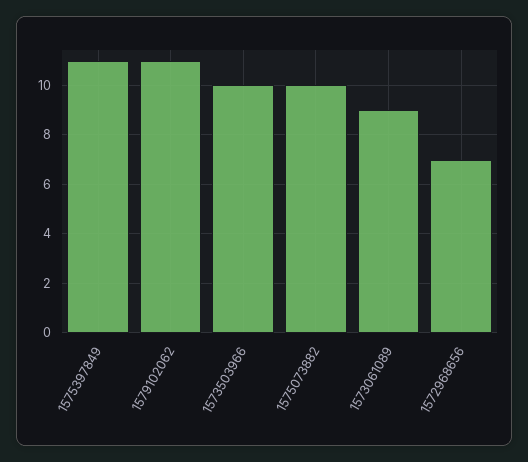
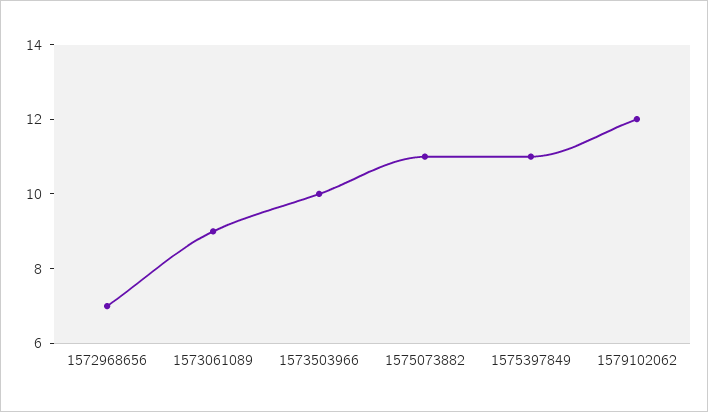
  {
    "1575397849": 11,
-   "1579102062": 11,
+   "1579102062": 12,
    "1573503966": 10,
-   "1575073882": 10,
+   "1575073882": 11,
    "1573061089": 9,
    "1572968656": 7
  }

